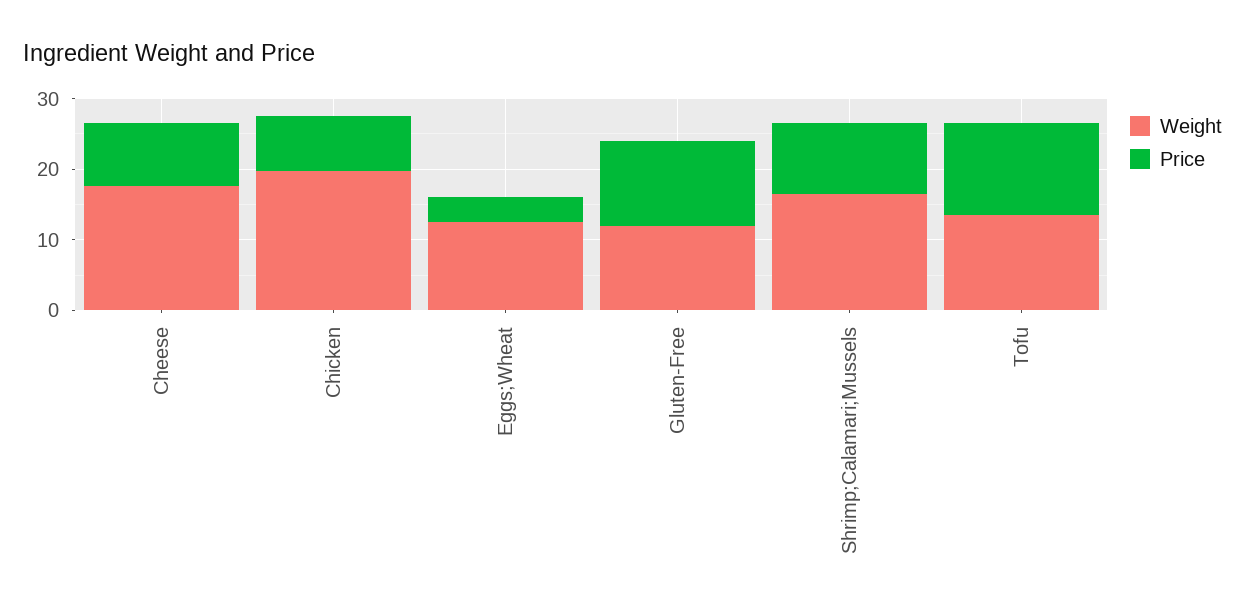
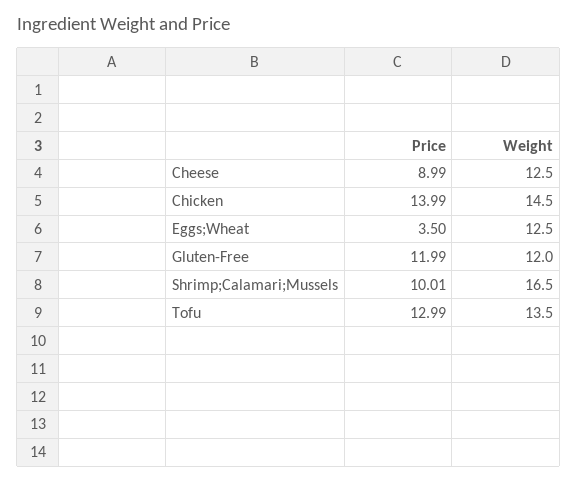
  {
    "Weight": {
-     "Cheese": 18,
+     "Cheese": 12.5,
-     "Chicken": 20,
+     "Chicken": 14.5,
      "Eggs;Wheat": 12.5,
      "Gluten-Free": 12,
      "Shrimp;Calamari;Mussels": 16.5,
      "Tofu": 13.5
    },
    "Price": {
      "Cheese": 8.99,
-     "Chicken": 8,
+     "Chicken": 13.99,
      "Eggs;Wheat": 3.5,
      "Gluten-Free": 11.99,
      "Shrimp;Calamari;Mussels": 10.01,
      "Tofu": 12.99
    }
  }

